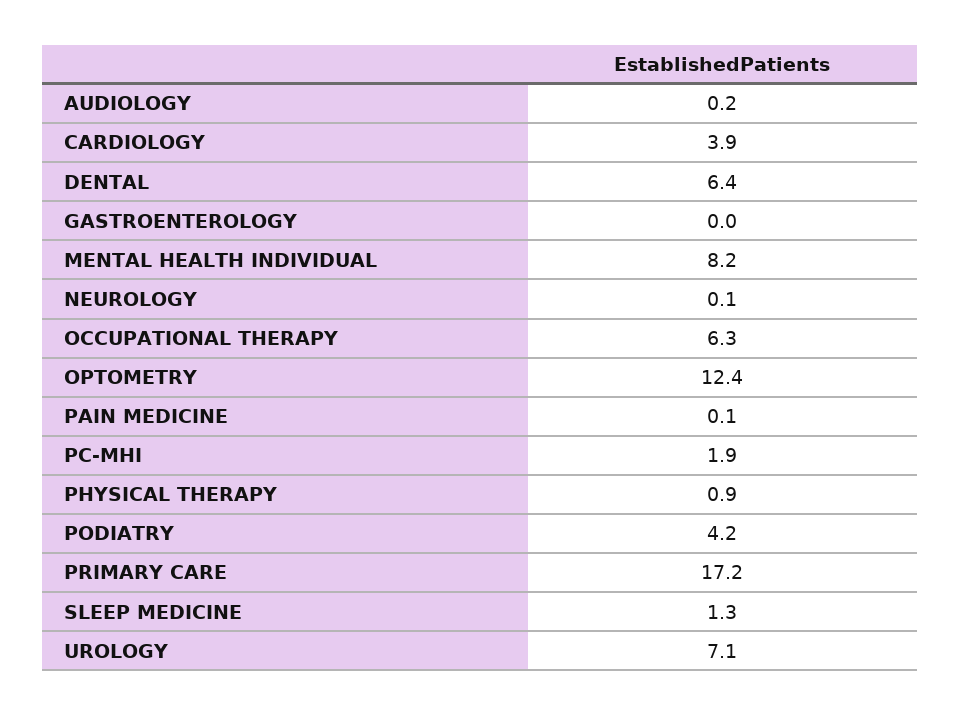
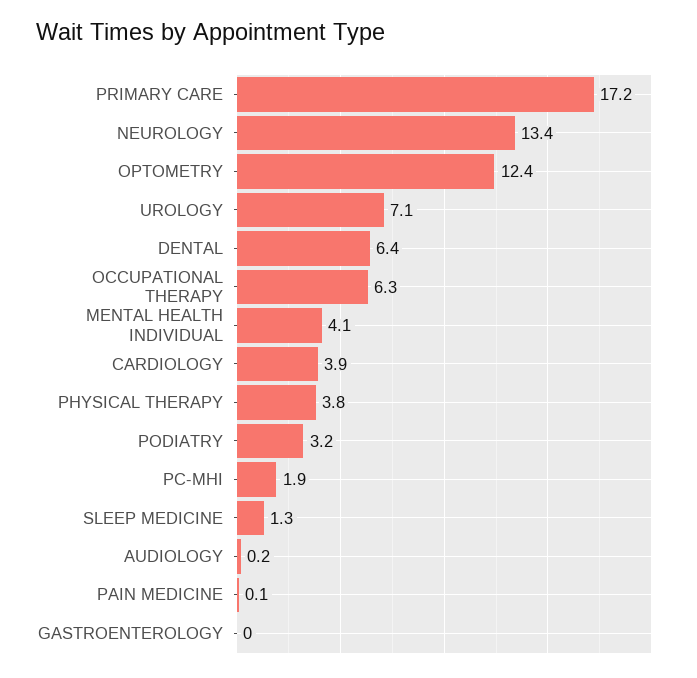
  {
    "AUDIOLOGY": 0.2,
    "CARDIOLOGY": 3.9,
    "DENTAL": 6.4,
    "GASTROENTEROLOGY": 0,
-   "MENTAL HEALTH INDIVIDUAL": 8.2,
+   "MENTAL HEALTH INDIVIDUAL": 4.1,
-   "NEUROLOGY": 0.1,
+   "NEUROLOGY": 13.4,
    "OCCUPATIONAL THERAPY": 6.3,
    "OPTOMETRY": 12.4,
    "PAIN MEDICINE": 0.1,
    "PC-MHI": 1.9,
-   "PHYSICAL THERAPY": 0.9,
+   "PHYSICAL THERAPY": 3.8,
-   "PODIATRY": 4.2,
+   "PODIATRY": 3.2,
    "PRIMARY CARE": 17.2,
    "SLEEP MEDICINE": 1.3,
    "UROLOGY": 7.1
  }

